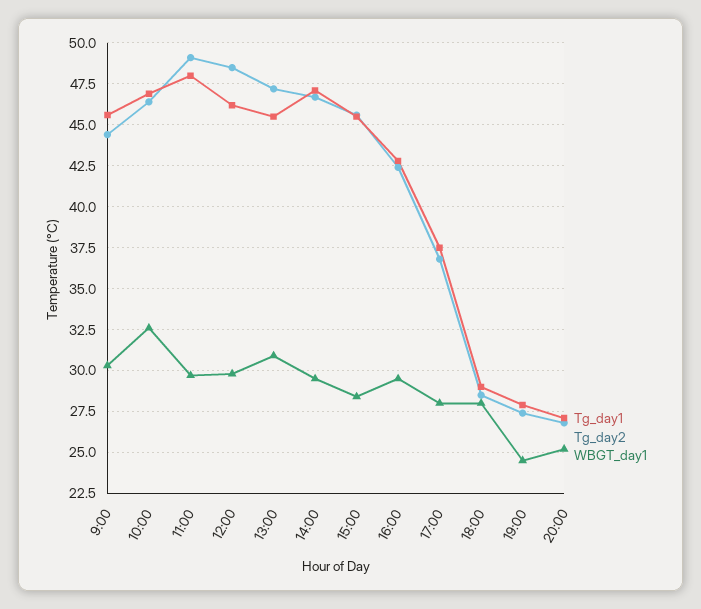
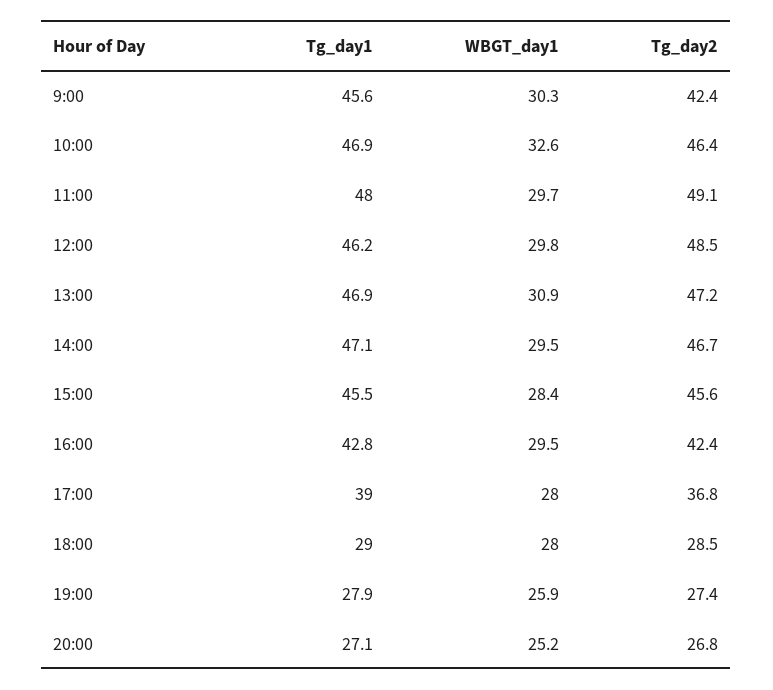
  {
    "Tg_day1": {
      "9:00": 45.6,
      "10:00": 46.9,
      "11:00": 48,
      "12:00": 46.2,
-     "13:00": 45.5,
+     "13:00": 46.9,
      "14:00": 47.1,
      "15:00": 45.5,
      "16:00": 42.8,
-     "17:00": 37.5,
+     "17:00": 39,
      "18:00": 29,
      "19:00": 27.9,
      "20:00": 27.1
    },
    "Tg_day2": {
-     "9:00": 44.5,
+     "9:00": 42.4,
      "10:00": 46.4,
      "11:00": 49.1,
      "12:00": 48.5,
      "13:00": 47.2,
      "14:00": 46.7,
      "15:00": 45.6,
      "16:00": 42.4,
      "17:00": 36.8,
      "18:00": 28.5,
      "19:00": 27.4,
      "20:00": 26.8
    },
    "WBGT_day1": {
      "9:00": 30.3,
      "10:00": 32.6,
      "11:00": 29.7,
      "12:00": 29.8,
      "13:00": 30.9,
      "14:00": 29.5,
      "15:00": 28.4,
      "16:00": 29.5,
      "17:00": 28,
      "18:00": 28,
-     "19:00": 24.5,
+     "19:00": 25.9,
      "20:00": 25.2
    }
  }

